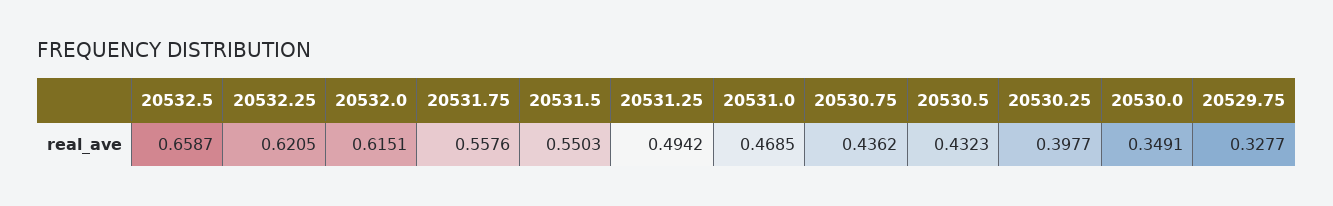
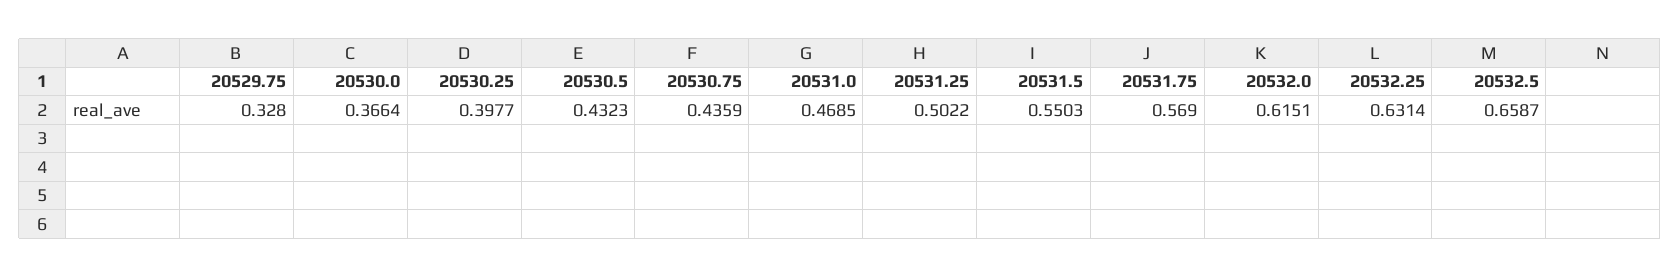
  {
    "20532.5": 0.6587,
-   "20532.25": 0.6205,
+   "20532.25": 0.6314,
    "20532.0": 0.6151,
-   "20531.75": 0.5576,
+   "20531.75": 0.569,
    "20531.5": 0.5503,
-   "20531.25": 0.4942,
+   "20531.25": 0.5022,
    "20531.0": 0.4685,
-   "20530.75": 0.4362,
+   "20530.75": 0.4359,
    "20530.5": 0.4323,
    "20530.25": 0.3977,
-   "20530.0": 0.3491,
+   "20530.0": 0.3664,
-   "20529.75": 0.3277
+   "20529.75": 0.328
  }

